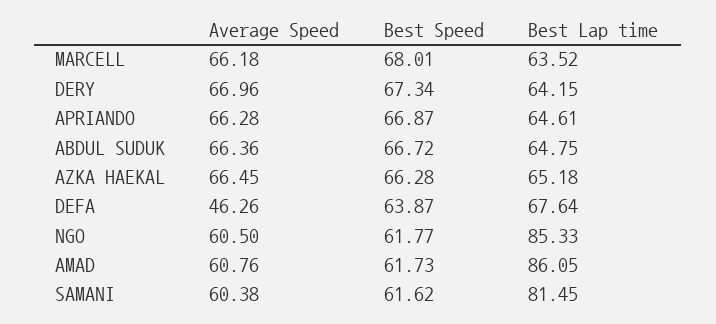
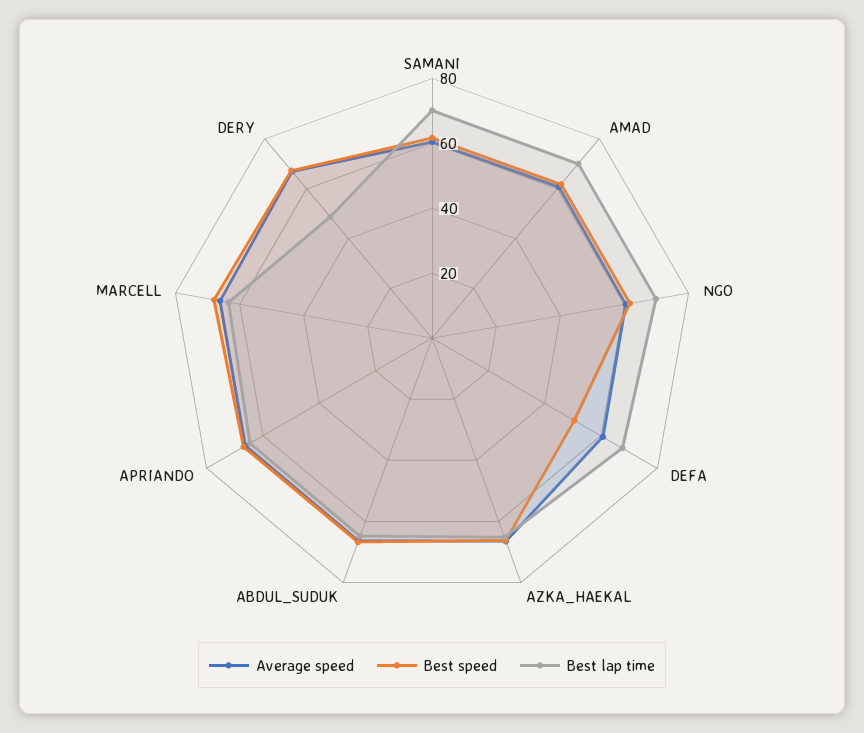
  {
    "Average Speed": {
      "MARCELL": 66.18,
      "DERY": 66.96,
      "APRIANDO": 66.28,
      "ABDUL SUDUK": 66.36,
      "AZKA HAEKAL": 66.45,
-     "DEFA": 46.26,
+     "DEFA": 60,
      "NGO": 60.5,
      "AMAD": 60.76,
      "SAMANI": 60.38
    },
    "Best Speed": {
      "MARCELL": 68.01,
      "DERY": 67.34,
      "APRIANDO": 66.87,
      "ABDUL SUDUK": 66.72,
      "AZKA HAEKAL": 66.28,
-     "DEFA": 63.87,
+     "DEFA": 50,
      "NGO": 61.77,
      "AMAD": 61.73,
      "SAMANI": 61.62
    },
    "Best Lap time": {
      "MARCELL": 63.52,
-     "DERY": 64.15,
+     "DERY": 50,
      "APRIANDO": 64.61,
      "ABDUL SUDUK": 64.75,
      "AZKA HAEKAL": 65.18,
      "DEFA": 67.64,
-     "NGO": 85.33,
+     "NGO": 70,
-     "AMAD": 86.05,
+     "AMAD": 70,
-     "SAMANI": 81.45
+     "SAMANI": 70
    }
  }

